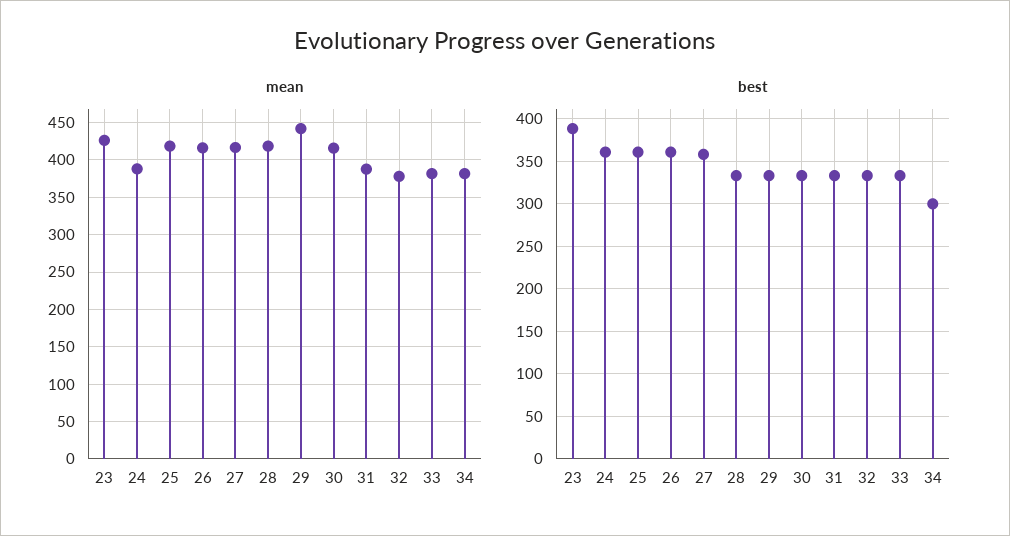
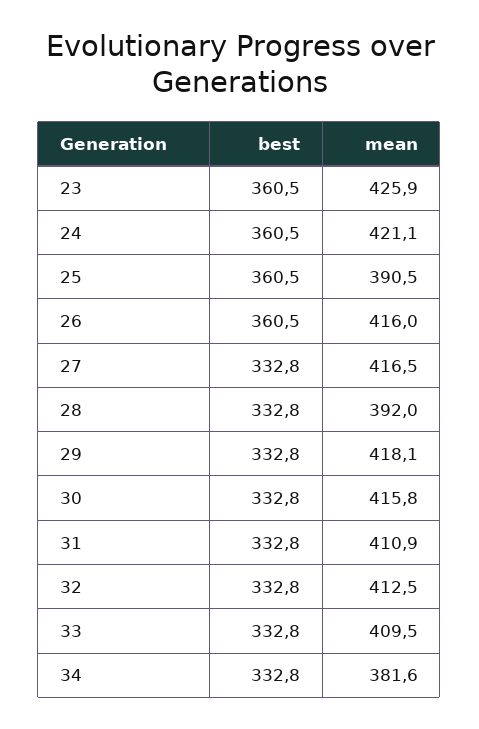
  {
    "mean": {
      "23": 425.9,
-     "24": 390,
+     "24": 421.1,
-     "25": 420,
+     "25": 390.5,
      "26": 416,
      "27": 416.5,
-     "28": 420,
+     "28": 392,
-     "29": 440,
+     "29": 418.1,
      "30": 415.8,
-     "31": 390,
+     "31": 410.9,
-     "32": 380,
+     "32": 412.5,
-     "33": 380,
+     "33": 409.5,
      "34": 381.6
    },
    "best": {
-     "23": 390,
+     "23": 360.5,
      "24": 360.5,
      "25": 360.5,
      "26": 360.5,
-     "27": 360,
+     "27": 332.8,
      "28": 332.8,
      "29": 332.8,
      "30": 332.8,
      "31": 332.8,
      "32": 332.8,
      "33": 332.8,
-     "34": 300
+     "34": 332.8
    }
  }

